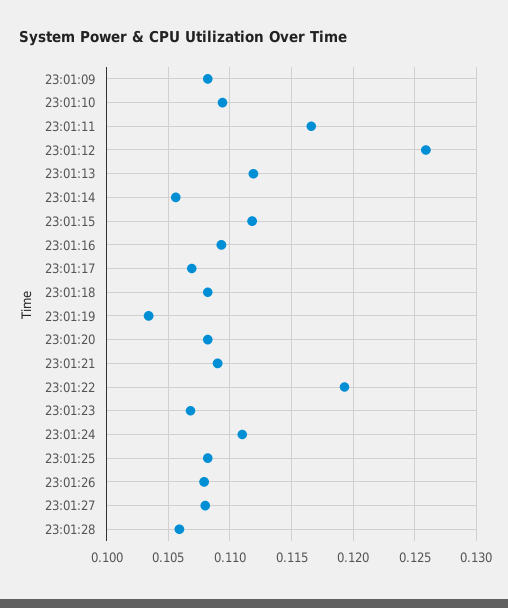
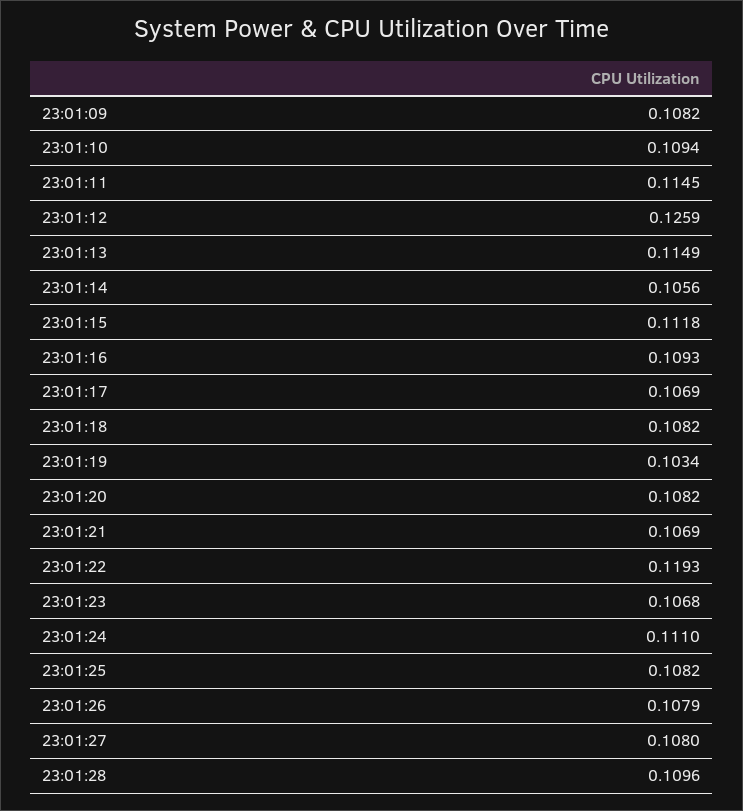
  {
    "23:01:09": 0.1082,
    "23:01:10": 0.1094,
-   "23:01:11": 0.1165,
+   "23:01:11": 0.1145,
    "23:01:12": 0.1259,
-   "23:01:13": 0.112,
+   "23:01:13": 0.1149,
    "23:01:14": 0.1056,
    "23:01:15": 0.1118,
    "23:01:16": 0.1093,
    "23:01:17": 0.1069,
    "23:01:18": 0.1082,
    "23:01:19": 0.1034,
    "23:01:20": 0.1082,
-   "23:01:21": 0.109,
+   "23:01:21": 0.1069,
    "23:01:22": 0.1193,
    "23:01:23": 0.1068,
    "23:01:24": 0.111,
    "23:01:25": 0.1082,
    "23:01:26": 0.1079,
    "23:01:27": 0.108,
-   "23:01:28": 0.106
+   "23:01:28": 0.1096
  }

